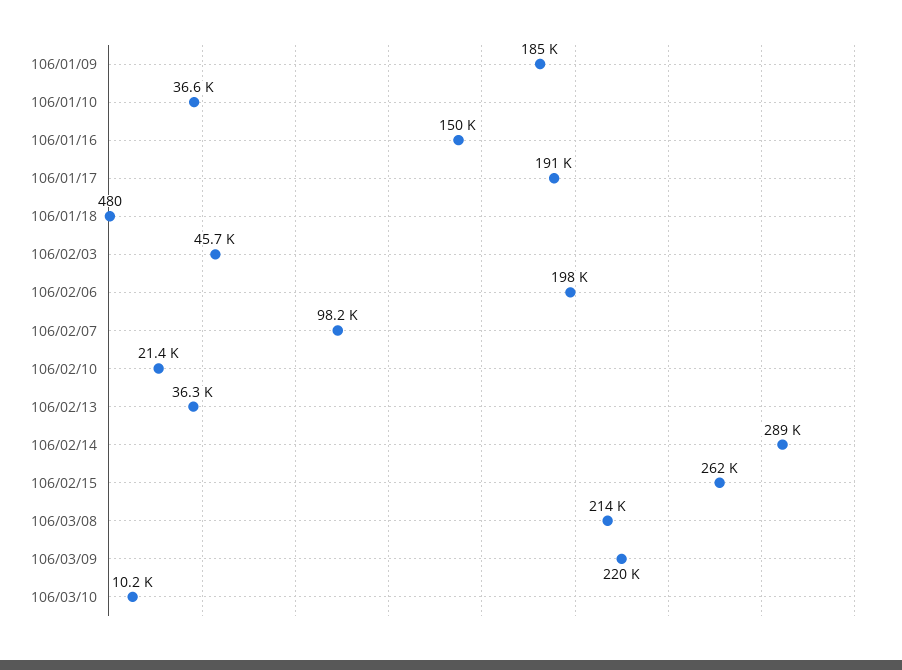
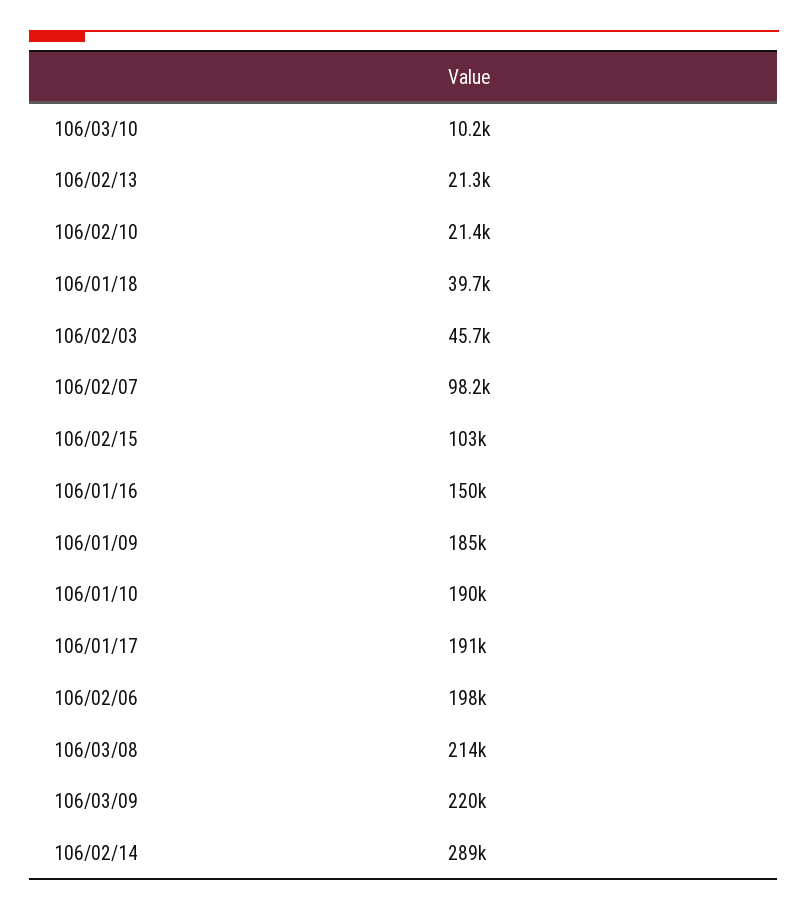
  {
    "106/01/09": 185000,
-   "106/01/10": 36600,
+   "106/01/10": 190000,
    "106/01/16": 150000,
    "106/01/17": 191000,
-   "106/01/18": 480,
+   "106/01/18": 39700,
    "106/02/03": 45700,
    "106/02/06": 198000,
    "106/02/07": 98200,
    "106/02/10": 21400,
-   "106/02/13": 36300,
+   "106/02/13": 21300,
    "106/02/14": 289000,
-   "106/02/15": 262000,
+   "106/02/15": 103000,
    "106/03/08": 214000,
    "106/03/09": 220000,
    "106/03/10": 10200
  }

